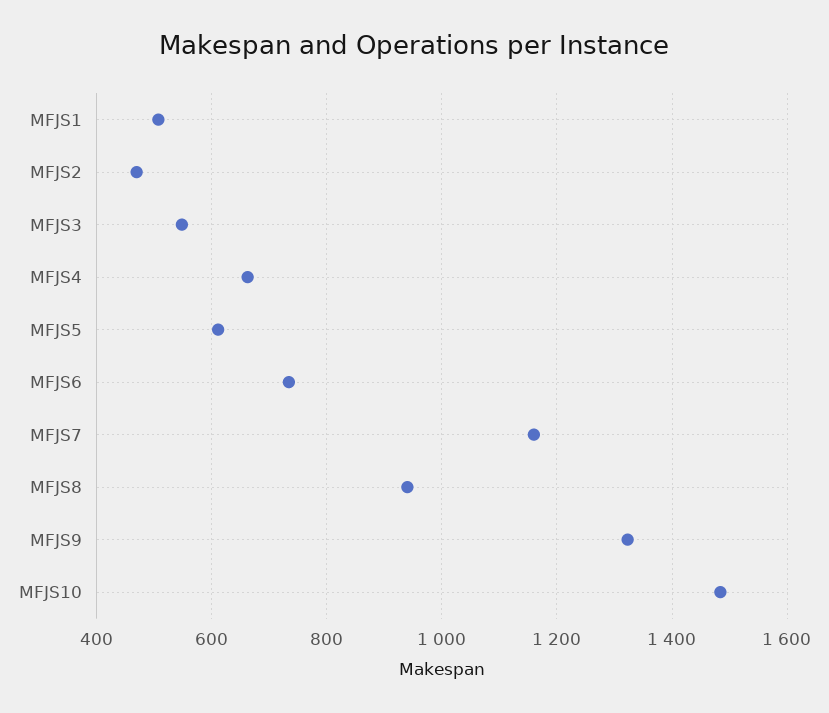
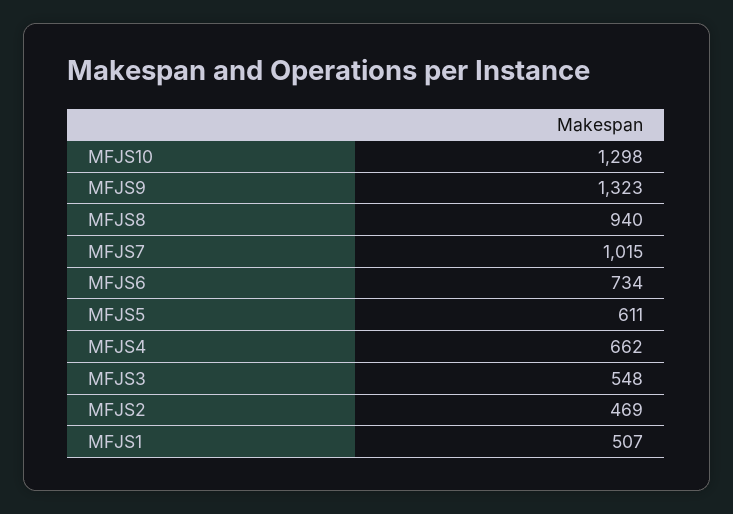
  {
    "MFJS1": 507,
    "MFJS2": 469,
    "MFJS3": 548,
    "MFJS4": 662,
    "MFJS5": 611,
    "MFJS6": 734,
-   "MFJS7": 1160,
+   "MFJS7": 1015,
    "MFJS8": 940,
    "MFJS9": 1323,
-   "MFJS10": 1480
+   "MFJS10": 1298
  }

